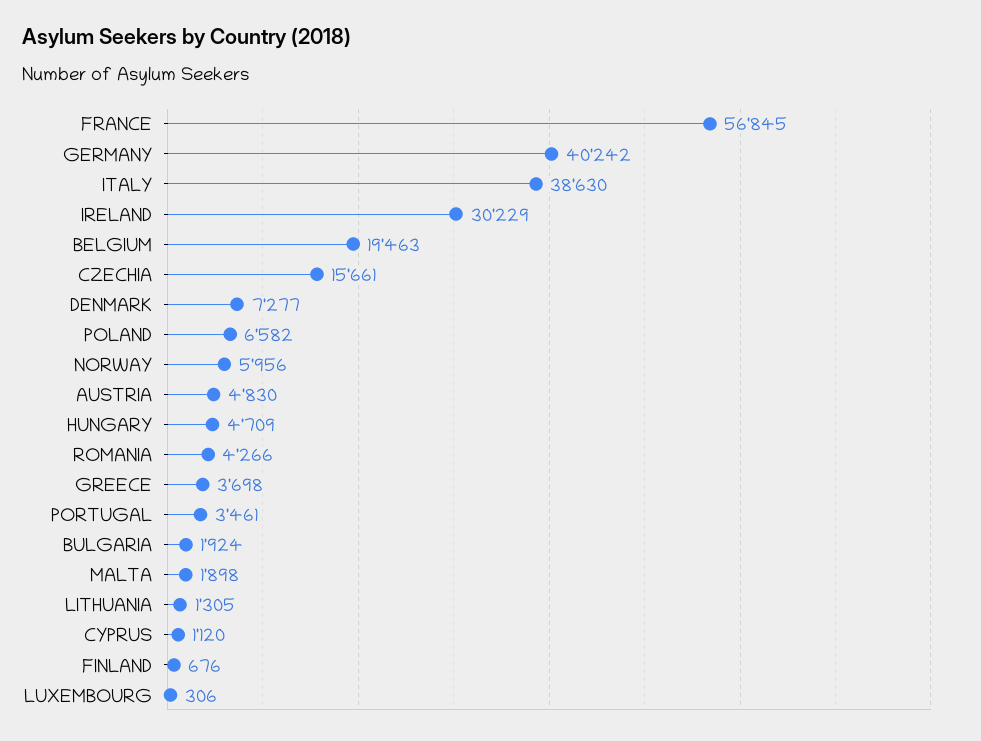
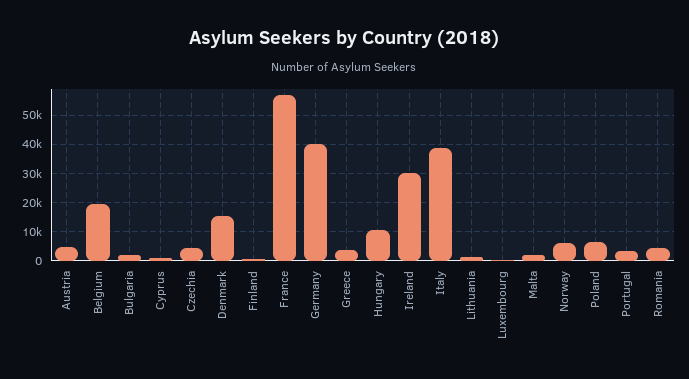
  {
    "FRANCE": 56845,
    "GERMANY": 40242,
    "ITALY": 38630,
    "IRELAND": 30229,
    "BELGIUM": 19463,
-   "CZECHIA": 15661,
+   "CZECHIA": 5000,
-   "DENMARK": 7277,
+   "DENMARK": 15000,
    "POLAND": 6582,
    "NORWAY": 5956,
    "AUSTRIA": 4830,
-   "HUNGARY": 4709,
+   "HUNGARY": 10000,
    "ROMANIA": 4266,
    "GREECE": 3698,
    "PORTUGAL": 3461,
    "BULGARIA": 1924,
    "MALTA": 1898,
    "LITHUANIA": 1305,
    "CYPRUS": 1120,
    "FINLAND": 676,
    "LUXEMBOURG": 306
  }

